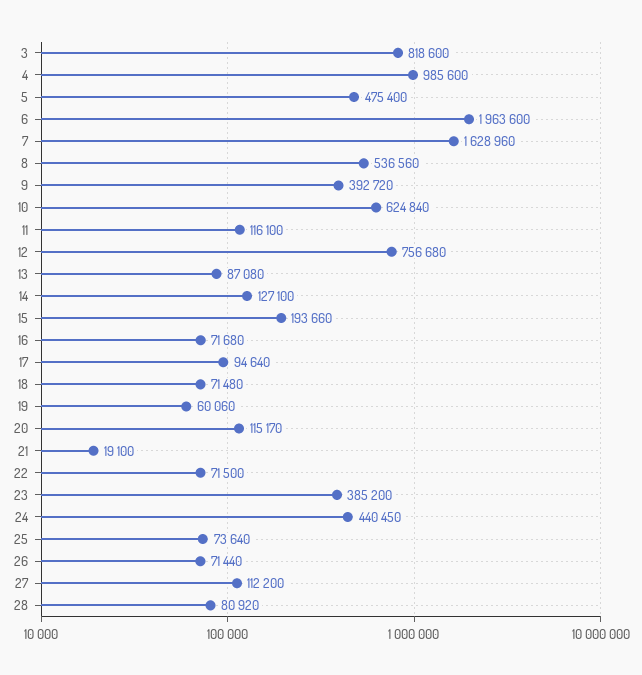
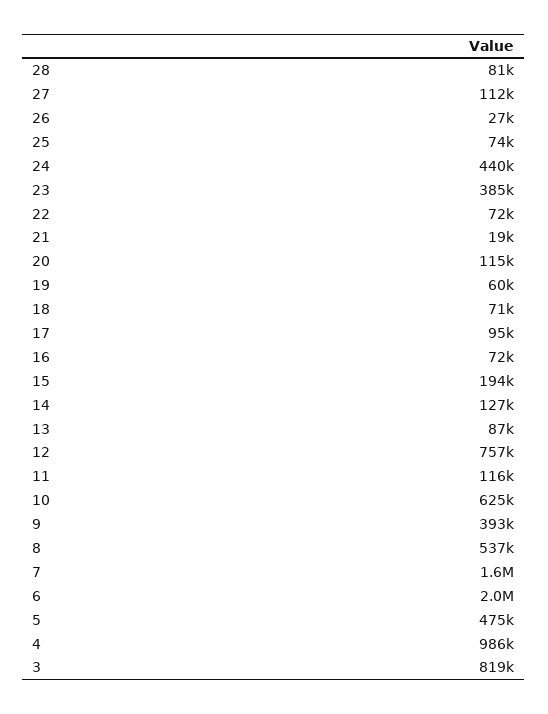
  {
    "3": 818600,
    "4": 985600,
    "5": 475400,
    "6": 1963600,
    "7": 1628960,
    "8": 536560,
    "9": 392720,
    "10": 624840,
    "11": 116100,
    "12": 756680,
    "13": 87080,
    "14": 127100,
    "15": 193660,
    "16": 71680,
    "17": 94640,
    "18": 71480,
    "19": 60060,
    "20": 115170,
    "21": 19100,
    "22": 71500,
    "23": 385200,
    "24": 440450,
    "25": 73640,
-   "26": 71440,
+   "26": 27000,
    "27": 112200,
    "28": 80920
  }

